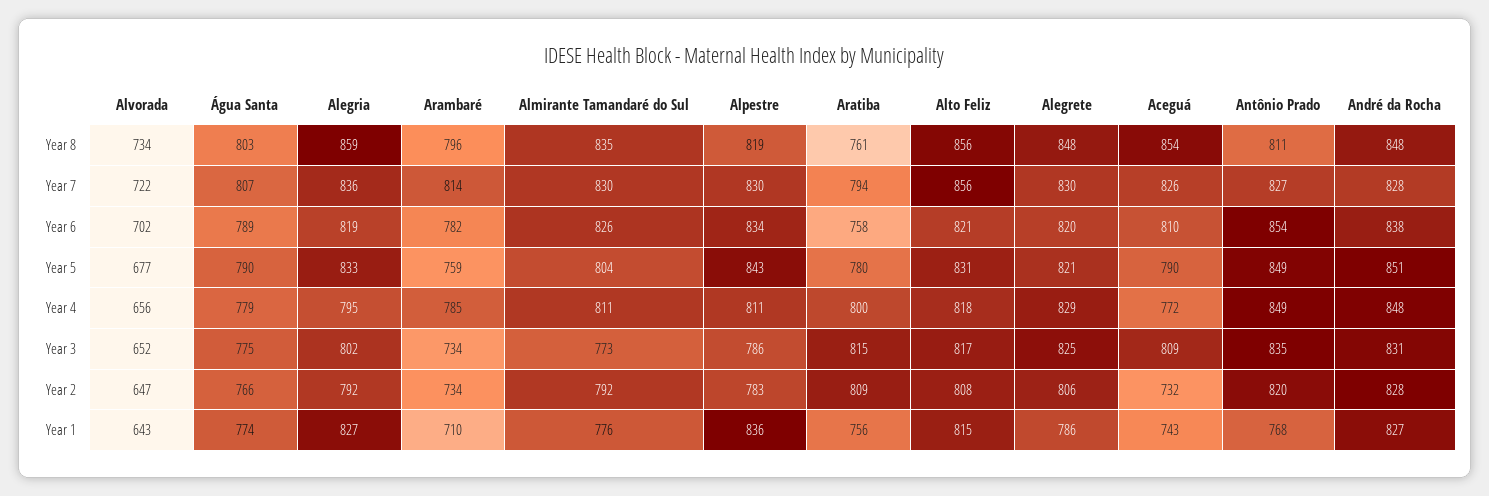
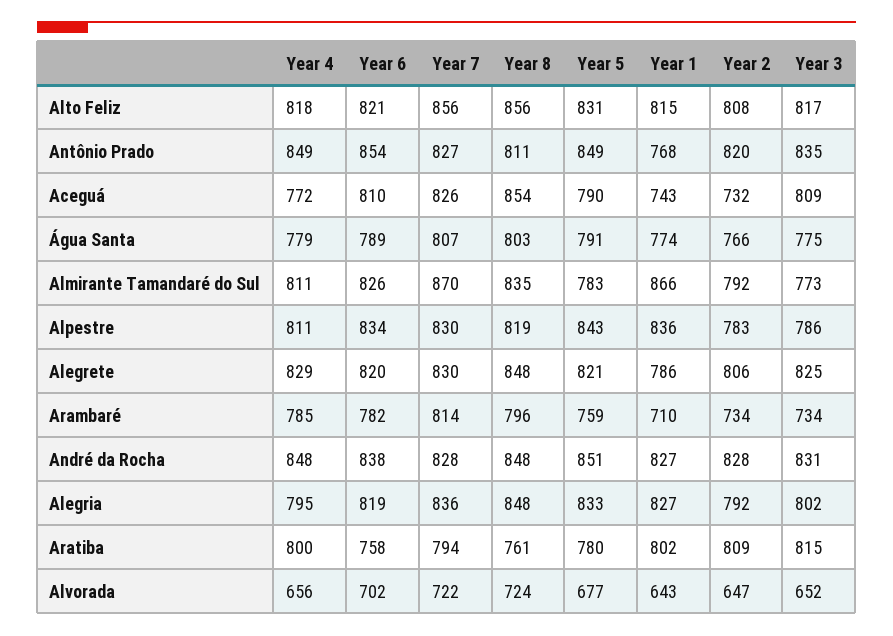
  {
    "Alvorada": {
-     "Year 8": 734,
+     "Year 8": 724,
      "Year 7": 722,
      "Year 6": 702,
      "Year 5": 677,
      "Year 4": 656,
      "Year 3": 652,
      "Year 2": 647,
      "Year 1": 643
    },
    "Água Santa": {
      "Year 8": 803,
      "Year 7": 807,
      "Year 6": 789,
-     "Year 5": 790,
+     "Year 5": 791,
      "Year 4": 779,
      "Year 3": 775,
      "Year 2": 766,
      "Year 1": 774
    },
    "Alegria": {
-     "Year 8": 859,
+     "Year 8": 848,
      "Year 7": 836,
      "Year 6": 819,
      "Year 5": 833,
      "Year 4": 795,
      "Year 3": 802,
      "Year 2": 792,
      "Year 1": 827
    },
    "Arambaré": {
      "Year 8": 796,
      "Year 7": 814,
      "Year 6": 782,
      "Year 5": 759,
      "Year 4": 785,
      "Year 3": 734,
      "Year 2": 734,
      "Year 1": 710
    },
    "Almirante Tamandaré do Sul": {
      "Year 8": 835,
-     "Year 7": 830,
+     "Year 7": 870,
      "Year 6": 826,
-     "Year 5": 804,
+     "Year 5": 783,
      "Year 4": 811,
      "Year 3": 773,
      "Year 2": 792,
-     "Year 1": 776
+     "Year 1": 866
    },
    "Alpestre": {
      "Year 8": 819,
      "Year 7": 830,
      "Year 6": 834,
      "Year 5": 843,
      "Year 4": 811,
      "Year 3": 786,
      "Year 2": 783,
      "Year 1": 836
    },
    "Aratiba": {
      "Year 8": 761,
      "Year 7": 794,
      "Year 6": 758,
      "Year 5": 780,
      "Year 4": 800,
      "Year 3": 815,
      "Year 2": 809,
-     "Year 1": 756
+     "Year 1": 802
    },
    "Alto Feliz": {
      "Year 8": 856,
      "Year 7": 856,
      "Year 6": 821,
      "Year 5": 831,
      "Year 4": 818,
      "Year 3": 817,
      "Year 2": 808,
      "Year 1": 815
    },
    "Alegrete": {
      "Year 8": 848,
      "Year 7": 830,
      "Year 6": 820,
      "Year 5": 821,
      "Year 4": 829,
      "Year 3": 825,
      "Year 2": 806,
      "Year 1": 786
    },
    "Aceguá": {
      "Year 8": 854,
      "Year 7": 826,
      "Year 6": 810,
      "Year 5": 790,
      "Year 4": 772,
      "Year 3": 809,
      "Year 2": 732,
      "Year 1": 743
    },
    "Antônio Prado": {
      "Year 8": 811,
      "Year 7": 827,
      "Year 6": 854,
      "Year 5": 849,
      "Year 4": 849,
      "Year 3": 835,
      "Year 2": 820,
      "Year 1": 768
    },
    "André da Rocha": {
      "Year 8": 848,
      "Year 7": 828,
      "Year 6": 838,
      "Year 5": 851,
      "Year 4": 848,
      "Year 3": 831,
      "Year 2": 828,
      "Year 1": 827
    }
  }

